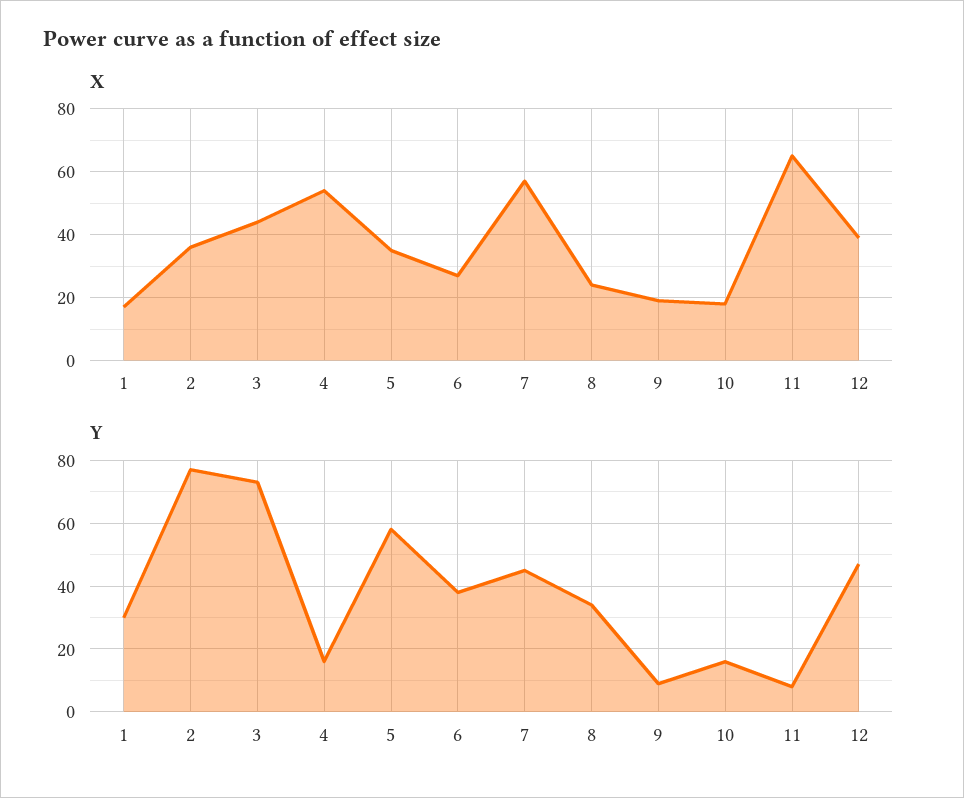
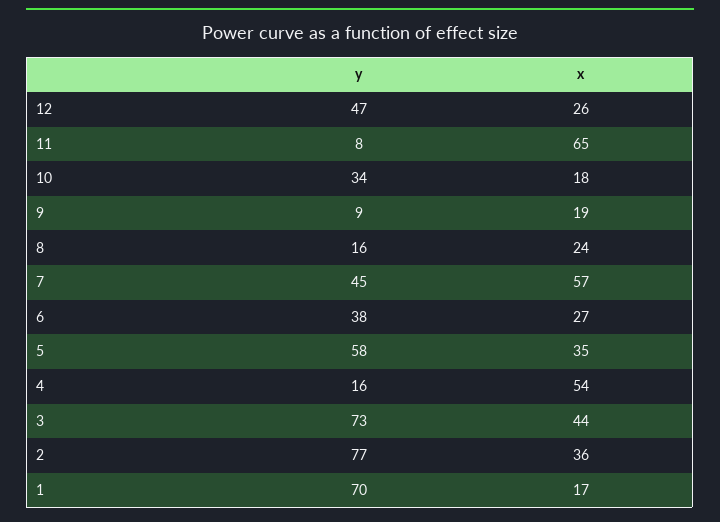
  {
    "X": {
      "1": 17,
      "2": 36,
      "3": 44,
      "4": 54,
      "5": 35,
      "6": 27,
      "7": 57,
      "8": 24,
      "9": 19,
      "10": 18,
      "11": 65,
-     "12": 40
+     "12": 26
    },
    "Y": {
-     "1": 30,
+     "1": 70,
      "2": 77,
      "3": 73,
      "4": 16,
      "5": 58,
      "6": 38,
      "7": 45,
-     "8": 35,
+     "8": 16,
      "9": 9,
-     "10": 15,
+     "10": 34,
      "11": 8,
      "12": 47
    }
  }

